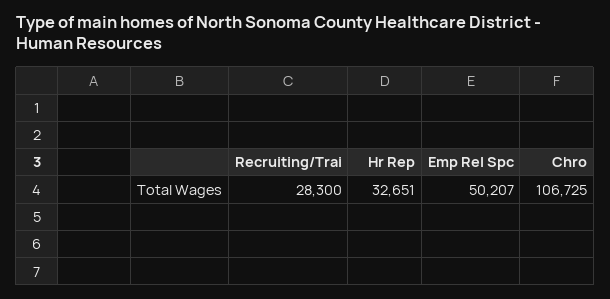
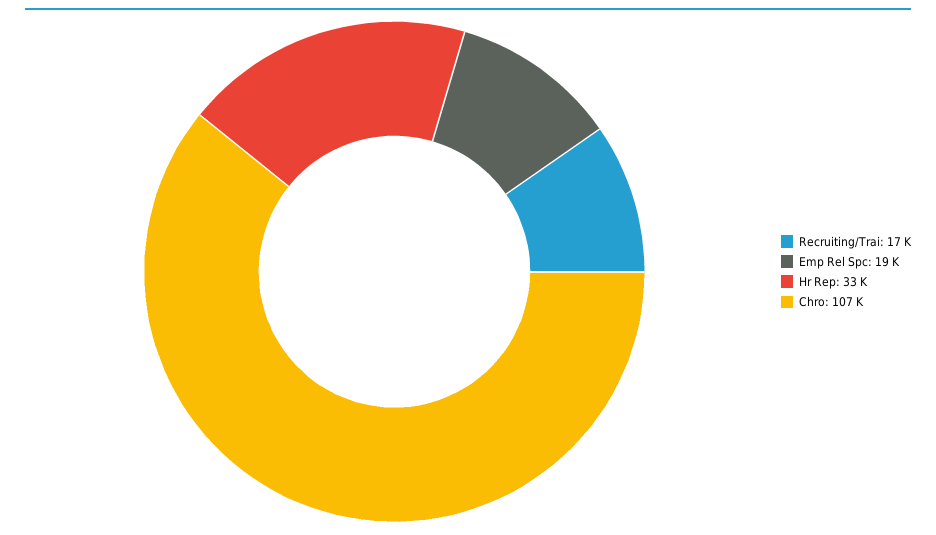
  {
-   "Recruiting/Trai": 28300,
+   "Recruiting/Trai": 17000,
    "Hr Rep": 32651,
-   "Emp Rel Spc": 50207,
+   "Emp Rel Spc": 19000,
    "Chro": 106725
  }

